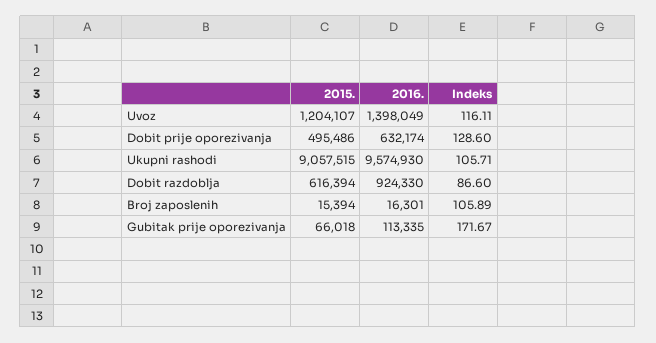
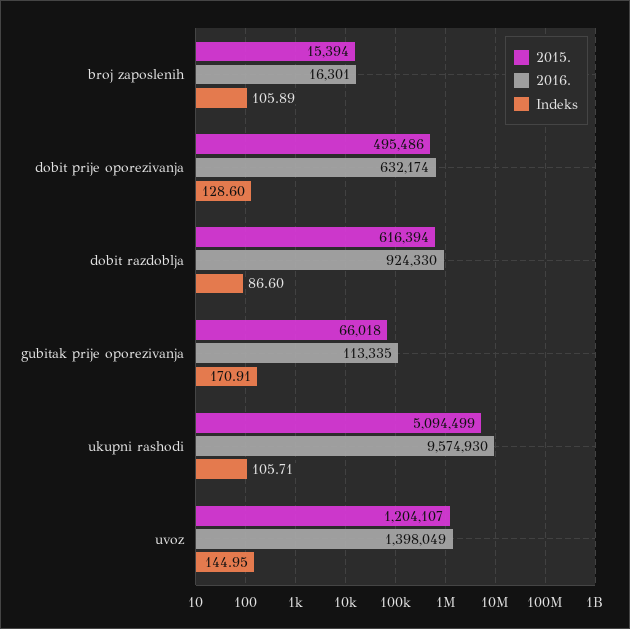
  {
    "2015.": {
      "Uvoz": 1204107,
      "Dobit prije oporezivanja": 495486,
-     "Ukupni rashodi": 9057515,
+     "Ukupni rashodi": 5094499,
      "Dobit razdoblja": 616394,
      "Broj zaposlenih": 15394,
      "Gubitak prije oporezivanja": 66018
    },
    "2016.": {
      "Uvoz": 1398049,
      "Dobit prije oporezivanja": 632174,
      "Ukupni rashodi": 9574930,
      "Dobit razdoblja": 924330,
      "Broj zaposlenih": 16301,
      "Gubitak prije oporezivanja": 113335
    },
    "Indeks": {
-     "Uvoz": 116.11,
+     "Uvoz": 144.95,
      "Dobit prije oporezivanja": 128.6,
      "Ukupni rashodi": 105.71,
      "Dobit razdoblja": 86.6,
      "Broj zaposlenih": 105.89,
-     "Gubitak prije oporezivanja": 171.67
+     "Gubitak prije oporezivanja": 170.91
    }
  }

